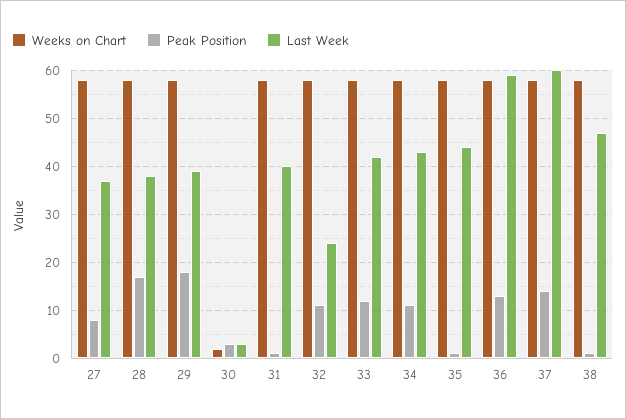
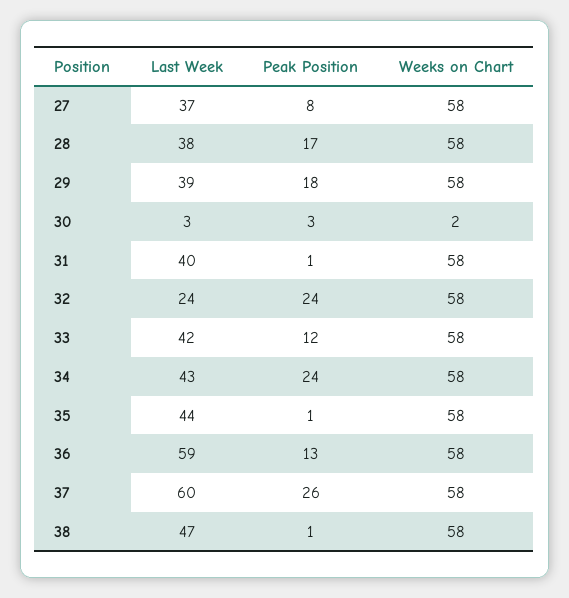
  {
    "Weeks on Chart": {
      "27": 58,
      "28": 58,
      "29": 58,
      "30": 2,
      "31": 58,
      "32": 58,
      "33": 58,
      "34": 58,
      "35": 58,
      "36": 58,
      "37": 58,
      "38": 58
    },
    "Peak Position": {
      "27": 8,
      "28": 17,
      "29": 18,
      "30": 3,
      "31": 1,
-     "32": 10,
+     "32": 24,
      "33": 12,
-     "34": 10,
+     "34": 24,
      "35": 1,
      "36": 13,
-     "37": 15,
+     "37": 26,
      "38": 1
    },
    "Last Week": {
      "27": 37,
      "28": 38,
      "29": 39,
      "30": 3,
      "31": 40,
      "32": 24,
      "33": 42,
      "34": 43,
      "35": 44,
      "36": 59,
      "37": 60,
      "38": 47
    }
  }

